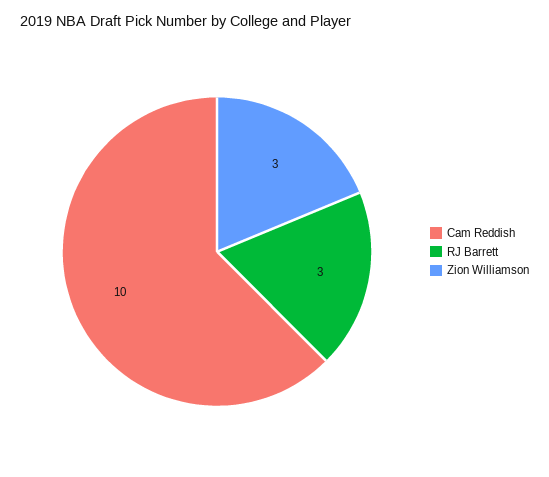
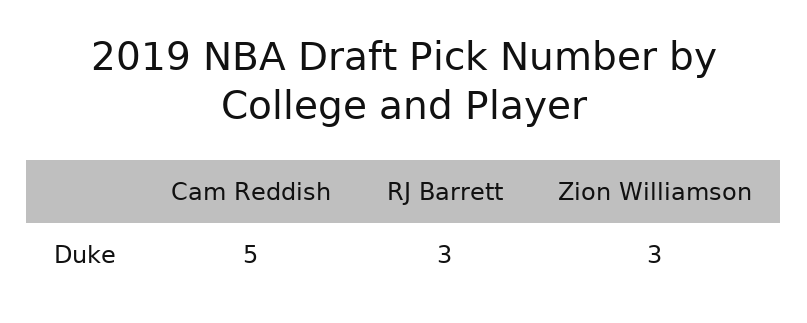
  {
-   "Cam Reddish": 10,
+   "Cam Reddish": 5,
    "RJ Barrett": 3,
    "Zion Williamson": 3
  }

